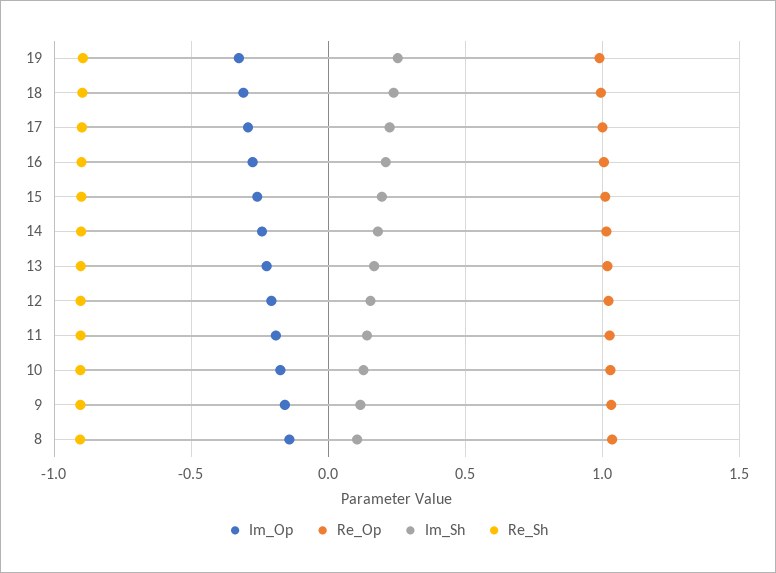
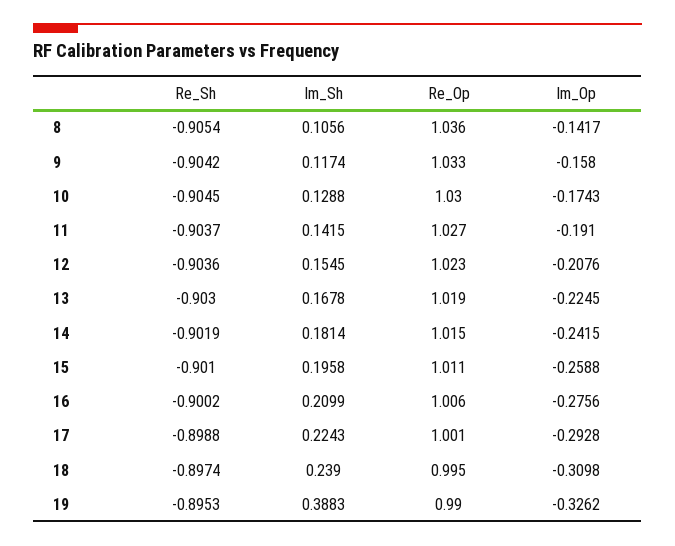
  {
    "Im_Op": {
      "19": -0.3262,
      "18": -0.3098,
      "17": -0.2928,
      "16": -0.2756,
      "15": -0.2588,
      "14": -0.2415,
      "13": -0.2245,
      "12": -0.2076,
      "11": -0.191,
      "10": -0.1743,
      "9": -0.158,
      "8": -0.1417
    },
    "Re_Op": {
      "19": 0.99,
      "18": 0.995,
      "17": 1.001,
      "16": 1.006,
      "15": 1.011,
      "14": 1.015,
      "13": 1.019,
      "12": 1.023,
      "11": 1.027,
      "10": 1.03,
      "9": 1.033,
      "8": 1.036
    },
    "Im_Sh": {
-     "19": 0.25,
+     "19": 0.3883,
      "18": 0.239,
      "17": 0.2243,
      "16": 0.2099,
      "15": 0.1958,
      "14": 0.1814,
      "13": 0.1678,
      "12": 0.1545,
      "11": 0.1415,
      "10": 0.1288,
      "9": 0.1174,
      "8": 0.1056
    },
    "Re_Sh": {
      "19": -0.8953,
      "18": -0.8974,
      "17": -0.8988,
      "16": -0.9002,
      "15": -0.901,
      "14": -0.9019,
      "13": -0.903,
      "12": -0.9036,
      "11": -0.9037,
      "10": -0.9045,
      "9": -0.9042,
      "8": -0.9054
    }
  }

